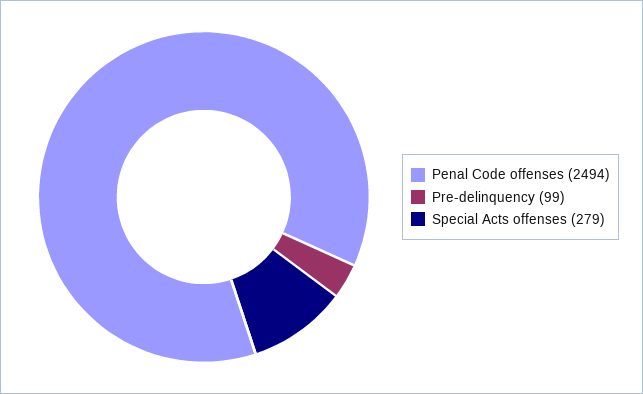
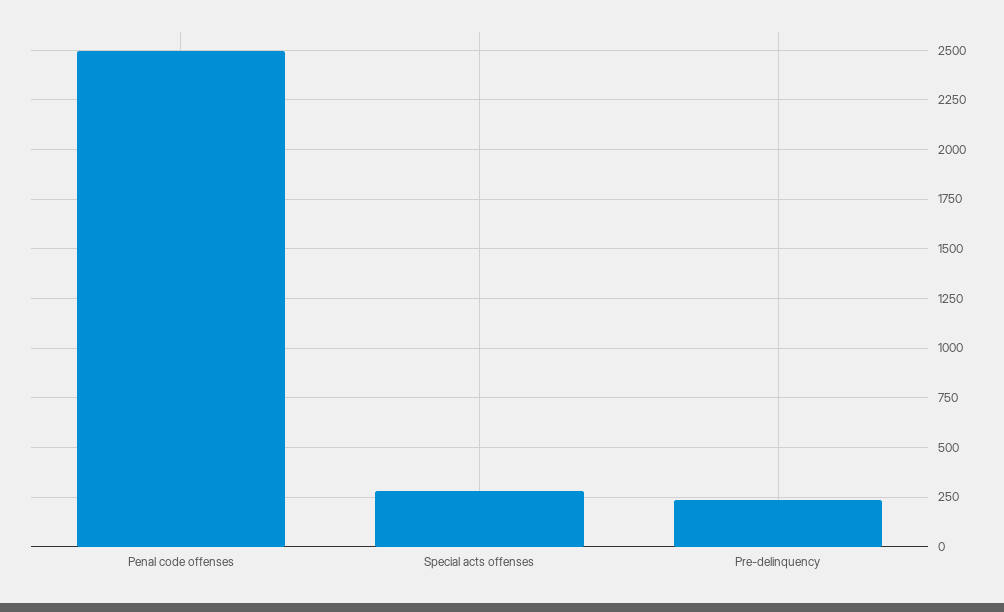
  {
    "Penal Code offenses": 2494,
-   "Pre-delinquency": 99,
+   "Pre-delinquency": 250,
    "Special Acts offenses": 279
  }

